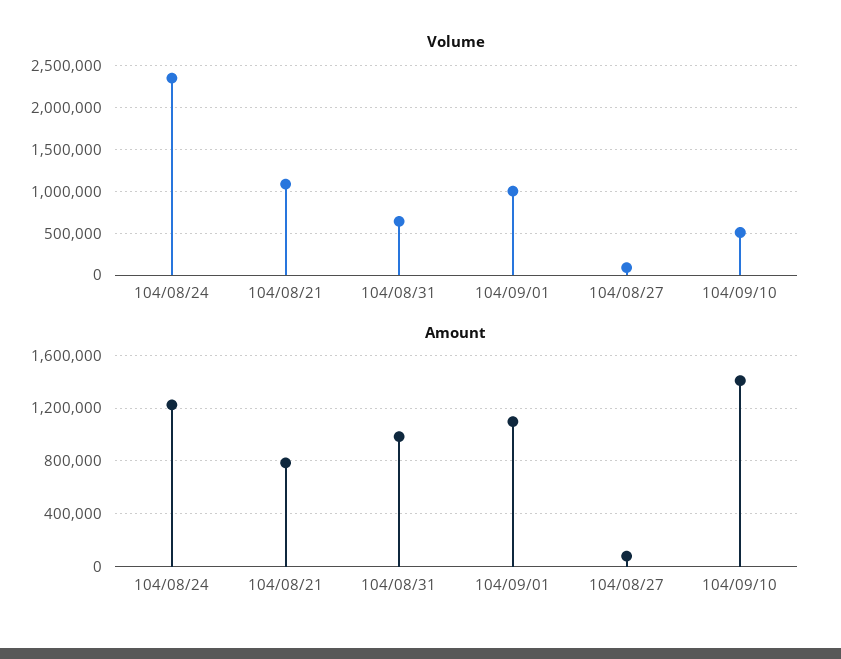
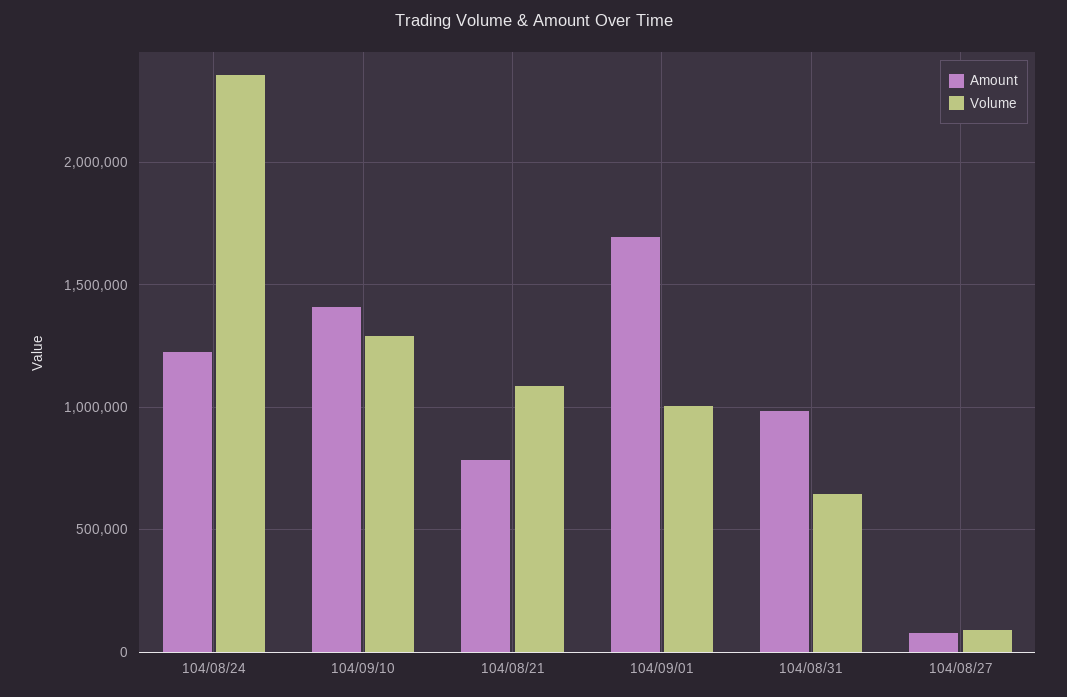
  {
    "Volume": {
      "104/08/24": 2350000,
      "104/08/21": 1100000,
      "104/08/31": 650000,
      "104/09/01": 1000000,
      "104/08/27": 100000,
-     "104/09/10": 500000
+     "104/09/10": 1300000
    },
    "Amount": {
      "104/08/24": 1200000,
      "104/08/21": 800000,
      "104/08/31": 1000000,
-     "104/09/01": 1100000,
+     "104/09/01": 1700000,
      "104/08/27": 100000,
      "104/09/10": 1400000
    }
  }

